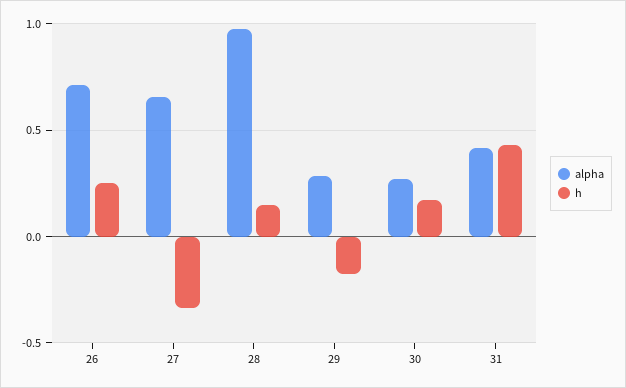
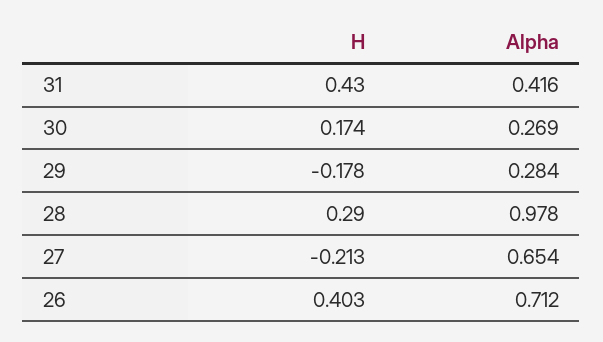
  {
    "alpha": {
      "26": 0.712,
      "27": 0.654,
      "28": 0.978,
      "29": 0.284,
      "30": 0.269,
      "31": 0.416
    },
    "h": {
-     "26": 0.25,
+     "26": 0.403,
-     "27": -0.35,
+     "27": -0.213,
-     "28": 0.15,
+     "28": 0.29,
      "29": -0.178,
      "30": 0.174,
      "31": 0.43
    }
  }

